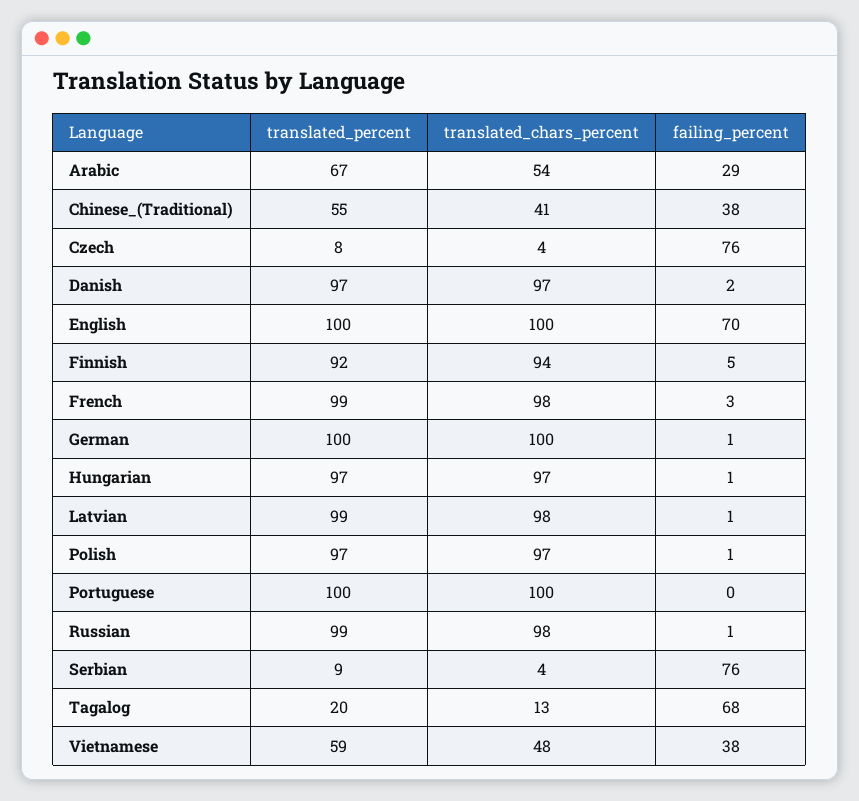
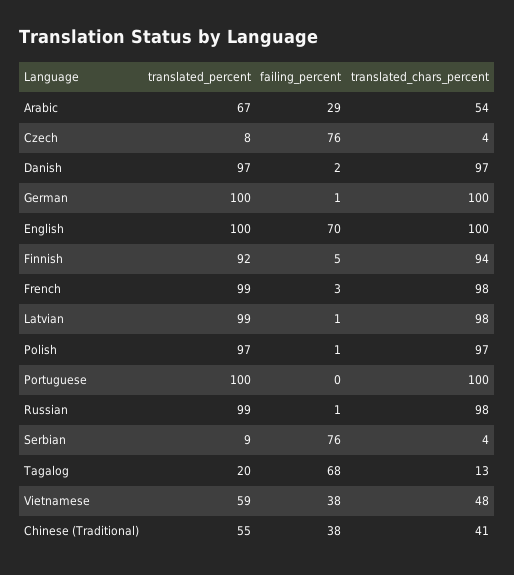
  {
    "translated_percent": {
      "Arabic": 67,
      "Chinese_(Traditional)": 55,
      "Czech": 8,
      "Danish": 97,
      "English": 100,
      "Finnish": 92,
      "French": 99,
      "German": 100,
-     "Hungarian": 97,
      "Latvian": 99,
      "Polish": 97,
      "Portuguese": 100,
      "Russian": 99,
      "Serbian": 9,
      "Tagalog": 20,
      "Vietnamese": 59
    },
    "translated_chars_percent": {
      "Arabic": 54,
      "Chinese_(Traditional)": 41,
      "Czech": 4,
      "Danish": 97,
      "English": 100,
      "Finnish": 94,
      "French": 98,
      "German": 100,
-     "Hungarian": 97,
      "Latvian": 98,
      "Polish": 97,
      "Portuguese": 100,
      "Russian": 98,
      "Serbian": 4,
      "Tagalog": 13,
      "Vietnamese": 48
    },
    "failing_percent": {
      "Arabic": 29,
      "Chinese_(Traditional)": 38,
      "Czech": 76,
      "Danish": 2,
      "English": 70,
      "Finnish": 5,
      "French": 3,
      "German": 1,
-     "Hungarian": 1,
      "Latvian": 1,
      "Polish": 1,
      "Portuguese": 0,
      "Russian": 1,
      "Serbian": 76,
      "Tagalog": 68,
      "Vietnamese": 38
    }
  }

